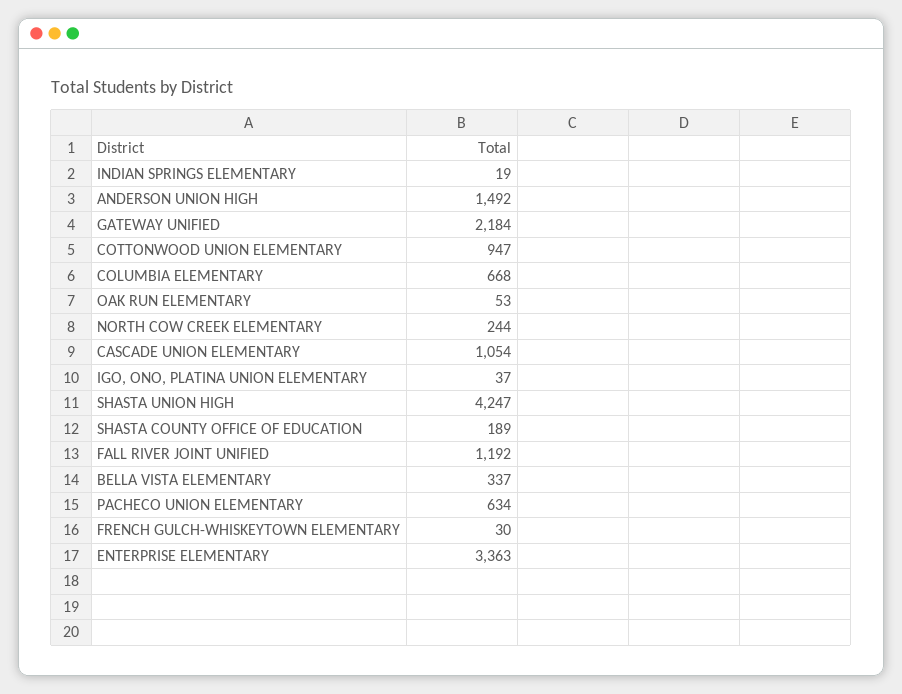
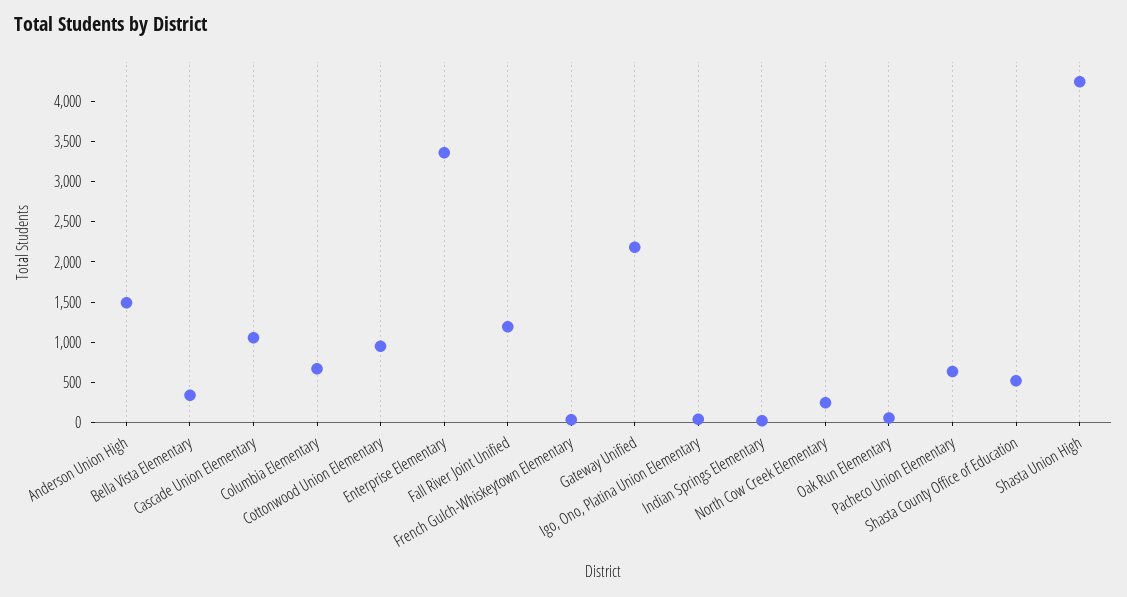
  {
    "INDIAN SPRINGS ELEMENTARY": 19,
    "ANDERSON UNION HIGH": 1492,
    "GATEWAY UNIFIED": 2184,
    "COTTONWOOD UNION ELEMENTARY": 947,
    "COLUMBIA ELEMENTARY": 668,
    "OAK RUN ELEMENTARY": 53,
    "NORTH COW CREEK ELEMENTARY": 244,
    "CASCADE UNION ELEMENTARY": 1054,
    "IGO, ONO, PLATINA UNION ELEMENTARY": 37,
    "SHASTA UNION HIGH": 4247,
-   "SHASTA COUNTY OFFICE OF EDUCATION": 189,
+   "SHASTA COUNTY OFFICE OF EDUCATION": 500,
    "FALL RIVER JOINT UNIFIED": 1192,
    "BELLA VISTA ELEMENTARY": 337,
    "PACHECO UNION ELEMENTARY": 634,
    "FRENCH GULCH-WHISKEYTOWN ELEMENTARY": 30,
    "ENTERPRISE ELEMENTARY": 3363
  }

